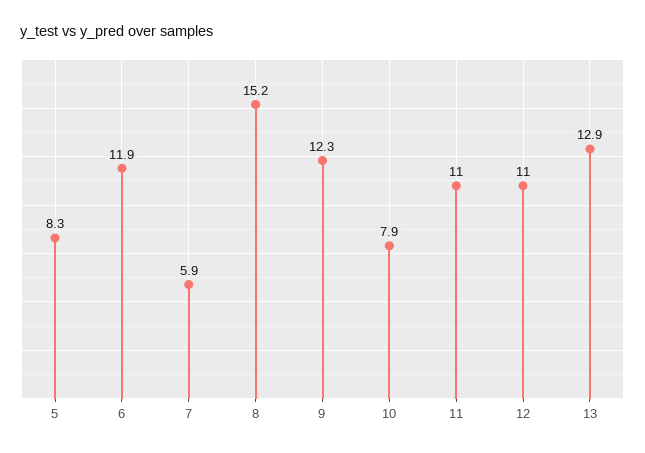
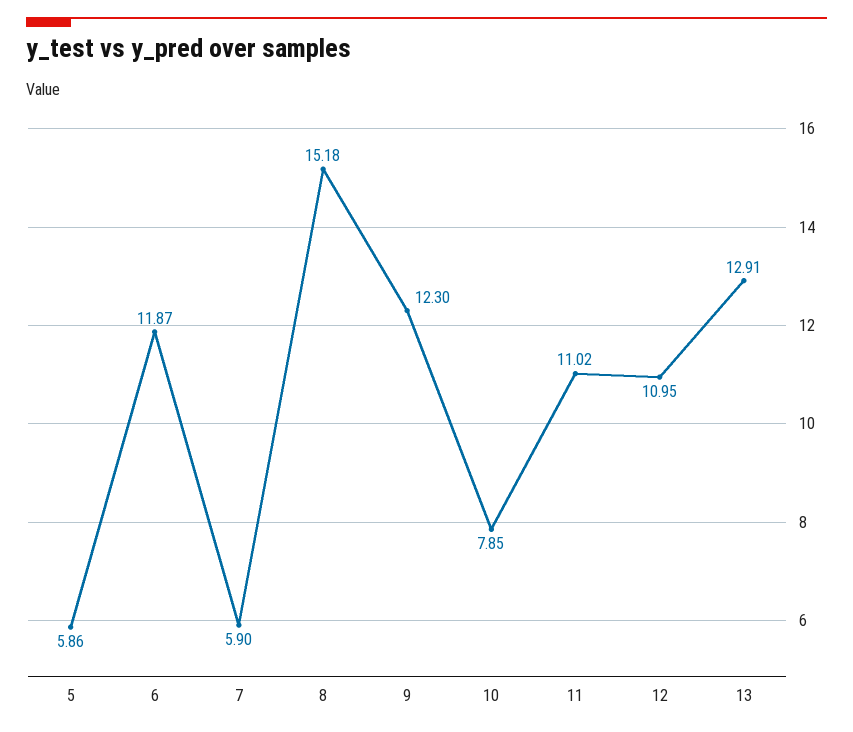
  {
-   "5": 8.3,
+   "5": 5.86,
    "6": 11.87,
    "7": 5.9,
    "8": 15.18,
    "9": 12.3,
    "10": 7.85,
    "11": 11.02,
    "12": 10.95,
    "13": 12.91
  }

